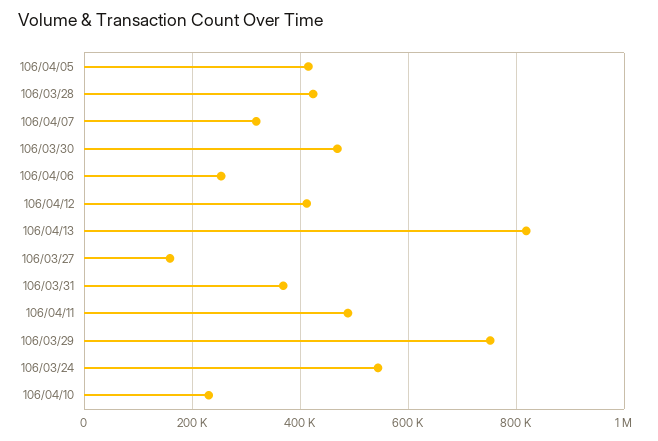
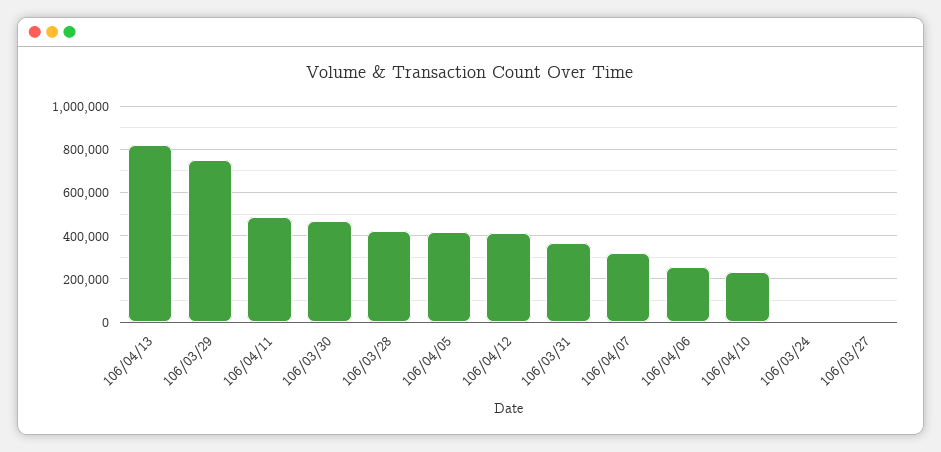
  {
    "106/04/05": 420000,
    "106/03/28": 420000,
    "106/04/07": 320000,
    "106/03/30": 460000,
    "106/04/06": 260000,
    "106/04/12": 420000,
    "106/04/13": 820000,
-   "106/03/27": 160000,
+   "106/03/27": 0,
    "106/03/31": 360000,
    "106/04/11": 480000,
    "106/03/29": 760000,
-   "106/03/24": 540000,
+   "106/03/24": 0,
    "106/04/10": 240000
  }

